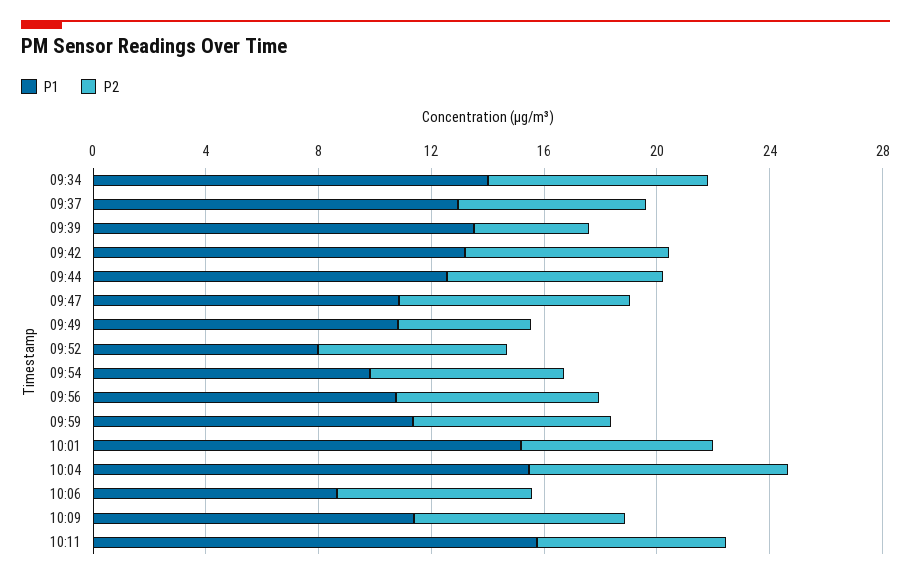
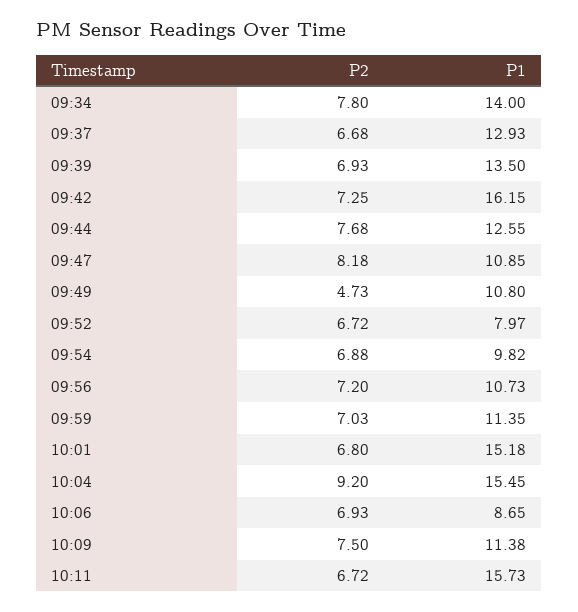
  {
    "P1": {
      "09:34": 14,
      "09:37": 12.93,
      "09:39": 13.5,
-     "09:42": 13,
+     "09:42": 16.15,
      "09:44": 12.55,
      "09:47": 10.85,
      "09:49": 10.8,
      "09:52": 7.97,
      "09:54": 9.82,
      "09:56": 10.73,
      "09:59": 11.35,
      "10:01": 15.18,
      "10:04": 15.45,
      "10:06": 8.65,
      "10:09": 11.38,
      "10:11": 15.73
    },
    "P2": {
      "09:34": 7.8,
      "09:37": 6.68,
-     "09:39": 4,
+     "09:39": 6.93,
      "09:42": 7.25,
      "09:44": 7.68,
      "09:47": 8.18,
      "09:49": 4.73,
      "09:52": 6.72,
      "09:54": 6.88,
      "09:56": 7.2,
      "09:59": 7.03,
      "10:01": 6.8,
      "10:04": 9.2,
      "10:06": 6.93,
      "10:09": 7.5,
      "10:11": 6.72
    }
  }

